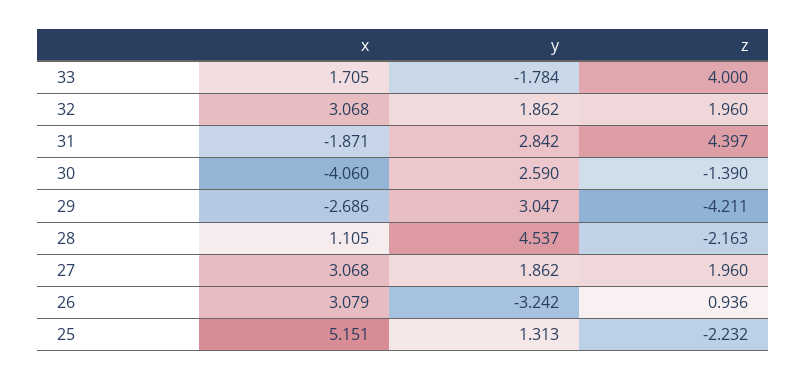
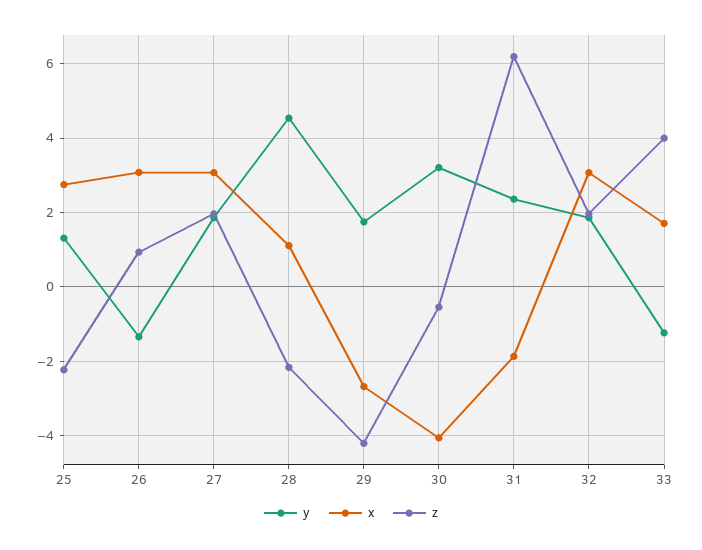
  {
    "x": {
      "33": 1.705,
      "32": 3.068,
      "31": -1.871,
      "30": -4.06,
      "29": -2.686,
      "28": 1.105,
      "27": 3.068,
      "26": 3.079,
-     "25": 5.151
+     "25": 2.8
    },
    "y": {
-     "33": -1.784,
+     "33": -1.2,
      "32": 1.862,
-     "31": 2.842,
+     "31": 2.4,
-     "30": 2.59,
+     "30": 3.2,
-     "29": 3.047,
+     "29": 1.8,
      "28": 4.537,
      "27": 1.862,
-     "26": -3.242,
+     "26": -1.4,
      "25": 1.313
    },
    "z": {
      "33": 4,
      "32": 1.96,
-     "31": 4.397,
+     "31": 6.2,
-     "30": -1.39,
+     "30": -0.6,
      "29": -4.211,
      "28": -2.163,
      "27": 1.96,
      "26": 0.936,
      "25": -2.232
    }
  }

